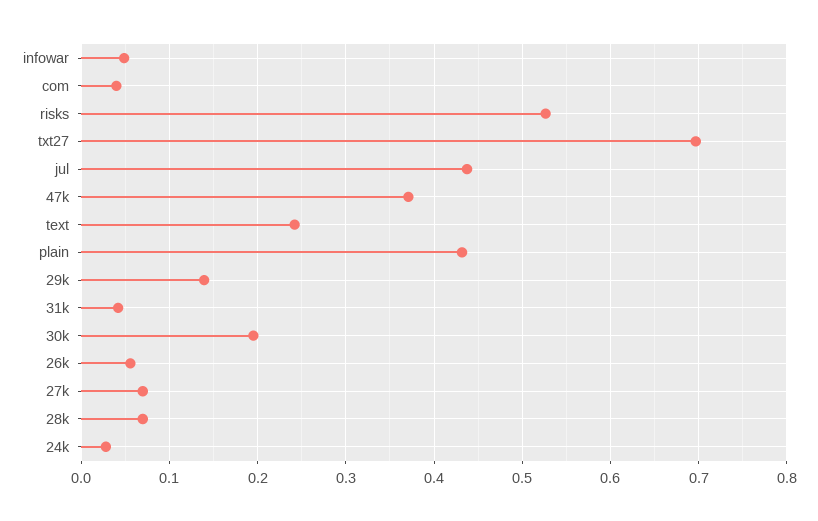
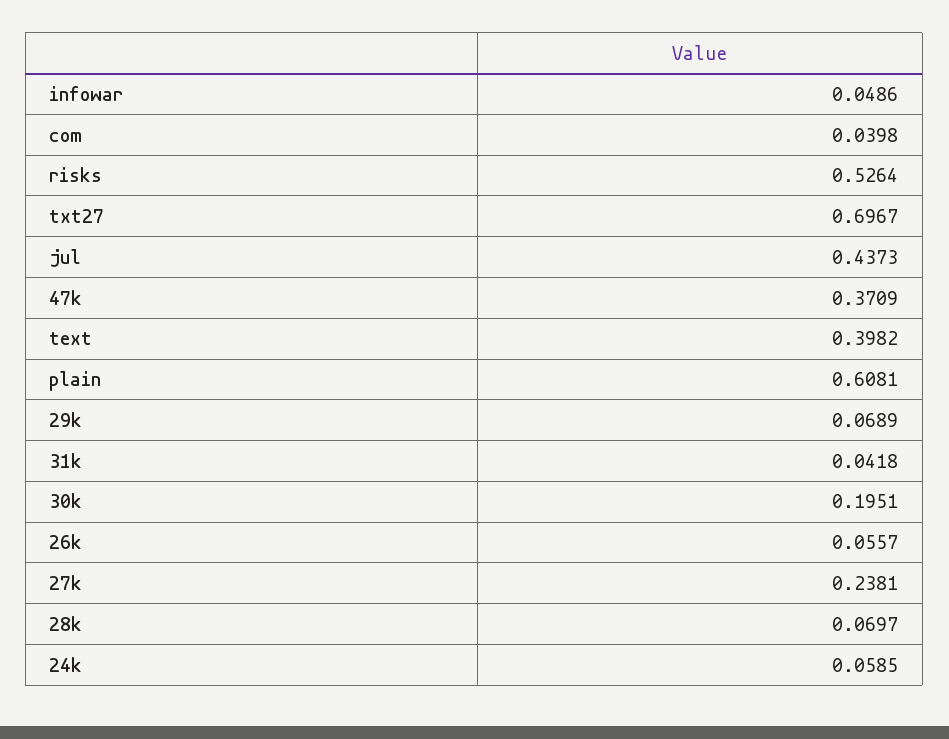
  {
    "infowar": 0.0486,
    "com": 0.0398,
    "risks": 0.5264,
    "txt27": 0.6967,
    "jul": 0.4373,
    "47k": 0.3709,
-   "text": 0.24,
+   "text": 0.3982,
-   "plain": 0.43,
+   "plain": 0.6081,
-   "29k": 0.14,
+   "29k": 0.0689,
    "31k": 0.0418,
    "30k": 0.1951,
    "26k": 0.0557,
-   "27k": 0.07,
+   "27k": 0.2381,
    "28k": 0.0697,
-   "24k": 0.03
+   "24k": 0.0585
  }

